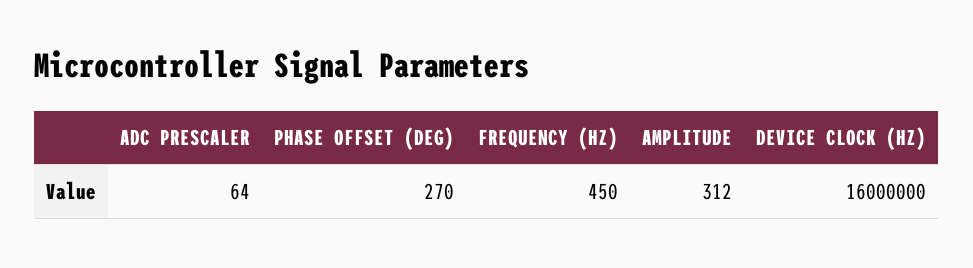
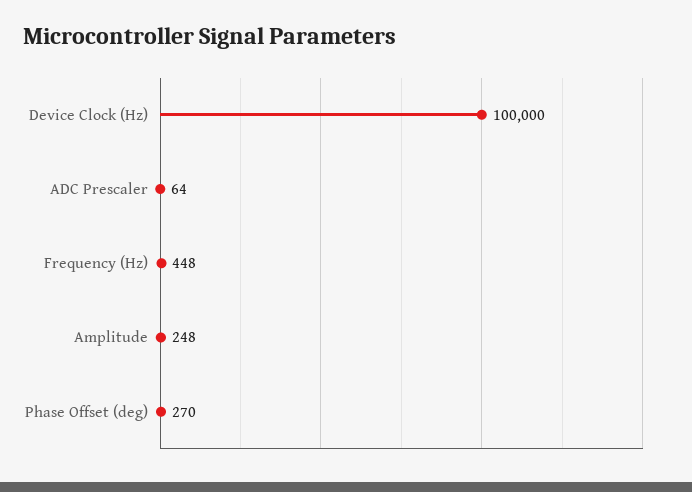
  {
    "ADC PRESCALER": 64,
    "PHASE OFFSET (DEG)": 270,
-   "FREQUENCY (HZ)": 450,
+   "FREQUENCY (HZ)": 448,
-   "AMPLITUDE": 312,
+   "AMPLITUDE": 248,
-   "DEVICE CLOCK (HZ)": 16000000
+   "DEVICE CLOCK (HZ)": 100000
  }

